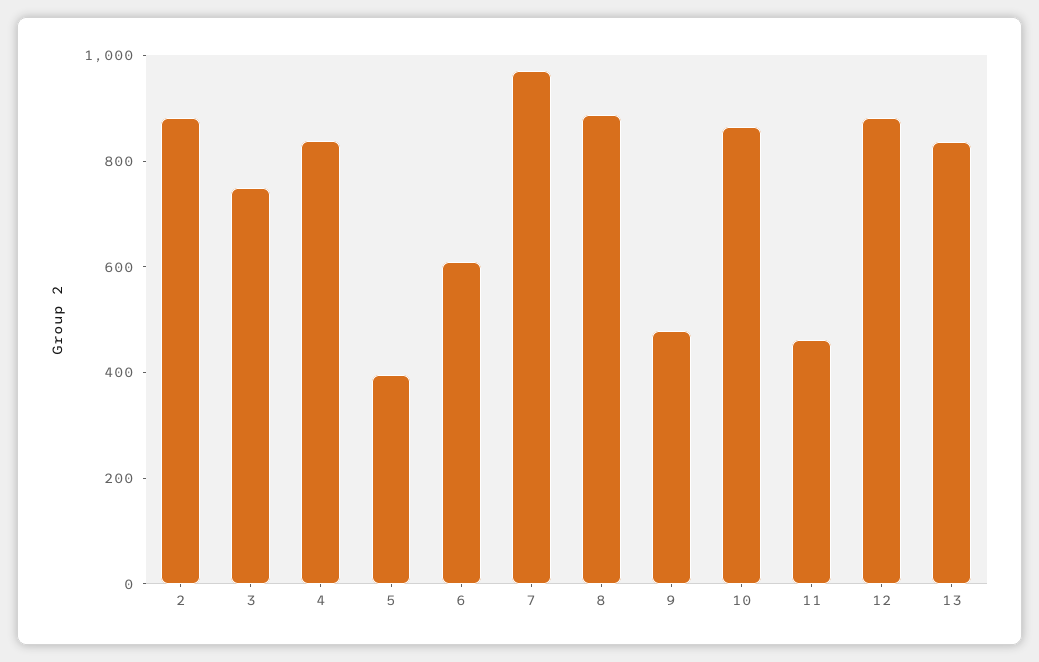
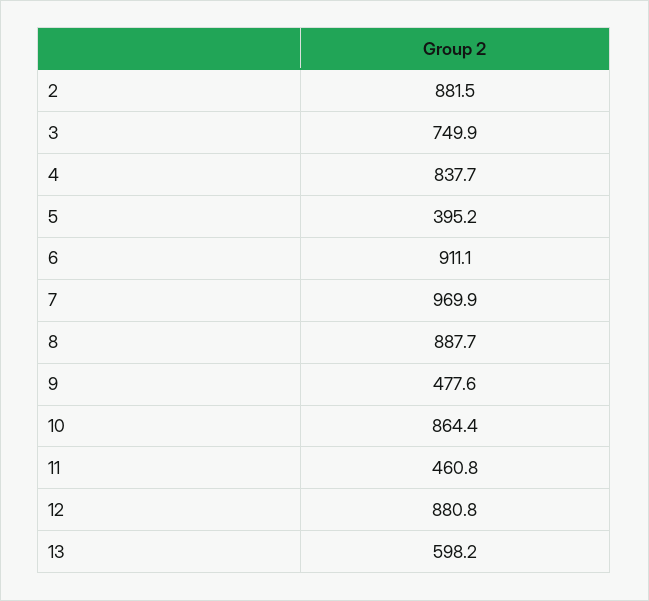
  {
    "2": 881.5,
    "3": 749.9,
    "4": 837.7,
    "5": 395.2,
-   "6": 600,
+   "6": 911.1,
    "7": 969.9,
    "8": 887.7,
    "9": 477.6,
    "10": 864.4,
    "11": 460.8,
    "12": 880.8,
-   "13": 850
+   "13": 598.2
  }

